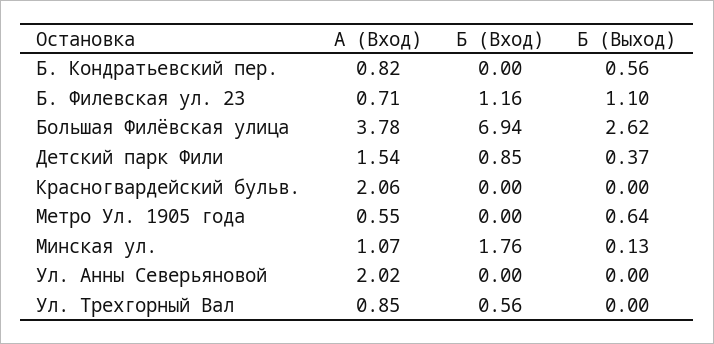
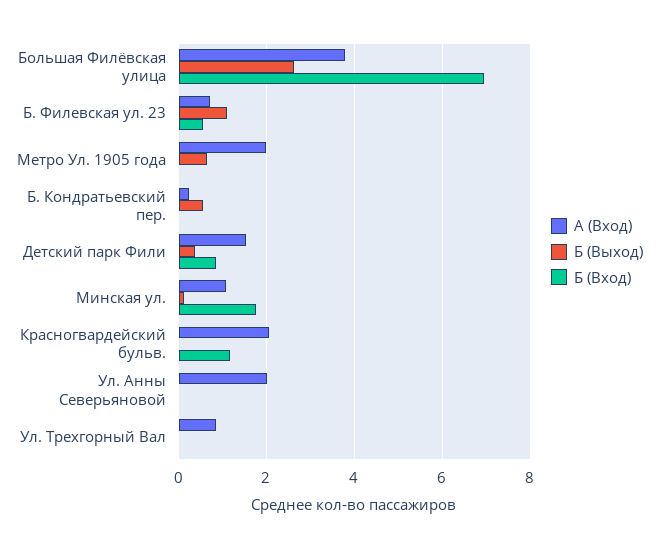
  {
    "A (Вход)": {
-     "Б. Кондратьевский пер.": 0.82,
+     "Б. Кондратьевский пер.": 0.2,
      "Б. Филевская ул. 23": 0.71,
      "Большая Филёвская улица": 3.78,
      "Детский парк Фили": 1.54,
      "Красногвардейский бульв.": 2.06,
-     "Метро Ул. 1905 года": 0.55,
+     "Метро Ул. 1905 года": 2,
      "Минская ул.": 1.07,
      "Ул. Анны Северьяновой": 2.02,
      "Ул. Трехгорный Вал": 0.85
    },
    "Б (Вход)": {
      "Б. Кондратьевский пер.": 0,
-     "Б. Филевская ул. 23": 1.16,
+     "Б. Филевская ул. 23": 0.6,
      "Большая Филёвская улица": 6.94,
      "Детский парк Фили": 0.85,
-     "Красногвардейский бульв.": 0,
+     "Красногвардейский бульв.": 1.2,
      "Метро Ул. 1905 года": 0,
      "Минская ул.": 1.76,
      "Ул. Анны Северьяновой": 0,
-     "Ул. Трехгорный Вал": 0.56
+     "Ул. Трехгорный Вал": 0
    },
    "Б (Выход)": {
      "Б. Кондратьевский пер.": 0.56,
      "Б. Филевская ул. 23": 1.1,
      "Большая Филёвская улица": 2.62,
      "Детский парк Фили": 0.37,
      "Красногвардейский бульв.": 0,
      "Метро Ул. 1905 года": 0.64,
      "Минская ул.": 0.13,
      "Ул. Анны Северьяновой": 0,
      "Ул. Трехгорный Вал": 0
    }
  }

